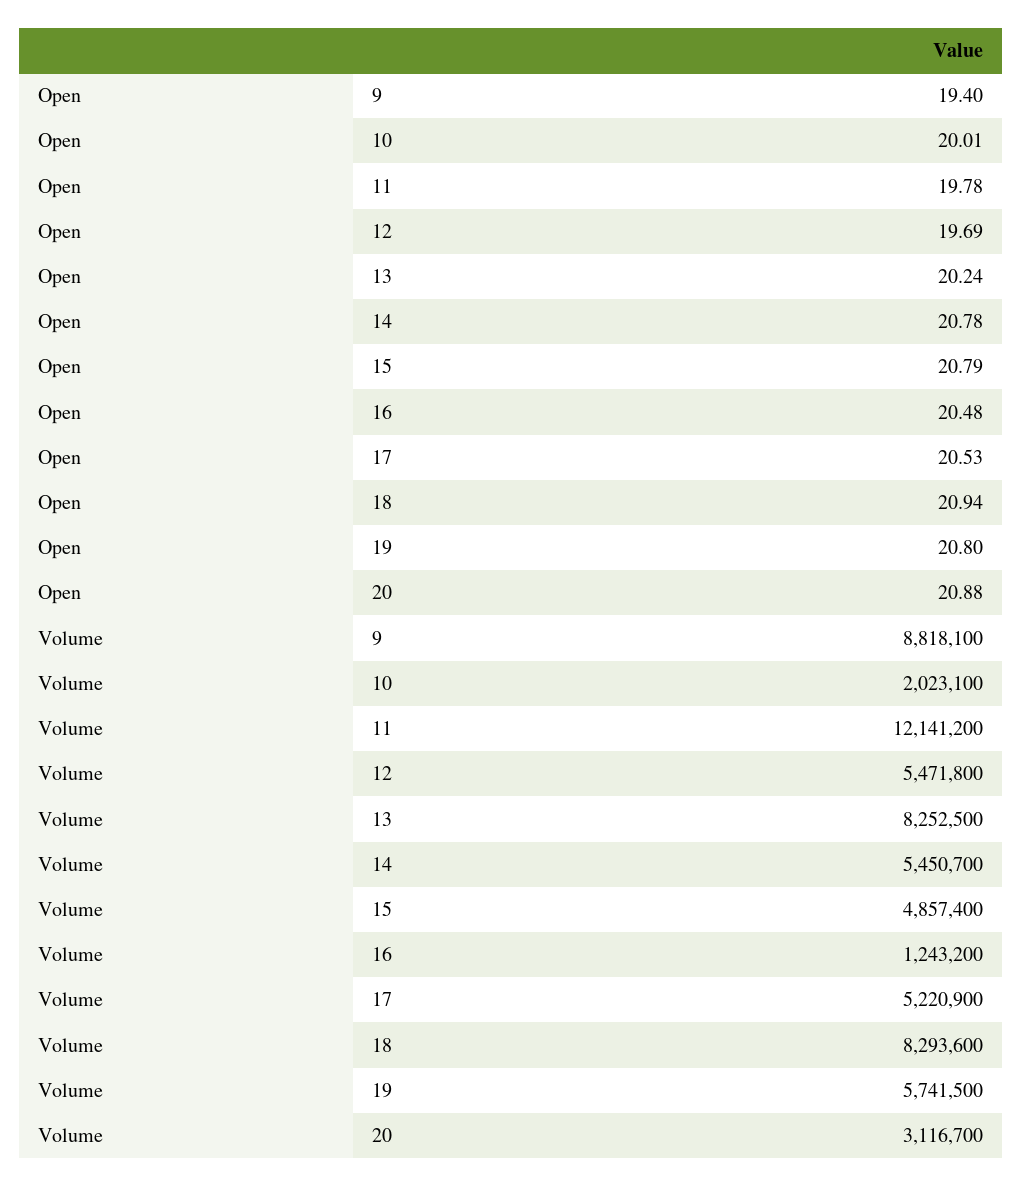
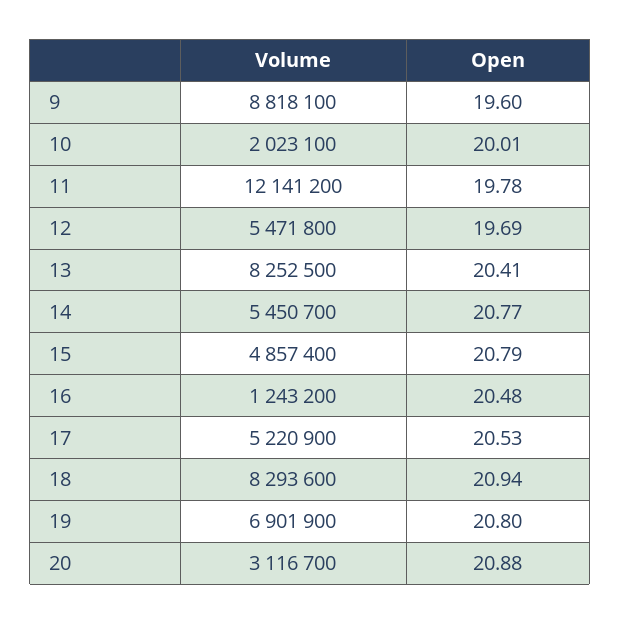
  {
    "Open": {
-     "9": 19.4,
+     "9": 19.6,
      "10": 20.01,
      "11": 19.78,
      "12": 19.69,
-     "13": 20.24,
+     "13": 20.41,
-     "14": 20.78,
+     "14": 20.77,
      "15": 20.79,
      "16": 20.48,
      "17": 20.53,
      "18": 20.94,
      "19": 20.8,
      "20": 20.88
    },
    "Volume": {
      "9": 8818100,
      "10": 2023100,
      "11": 12141200,
      "12": 5471800,
      "13": 8252500,
      "14": 5450700,
      "15": 4857400,
      "16": 1243200,
      "17": 5220900,
      "18": 8293600,
-     "19": 5741500,
+     "19": 6901900,
      "20": 3116700
    }
  }

